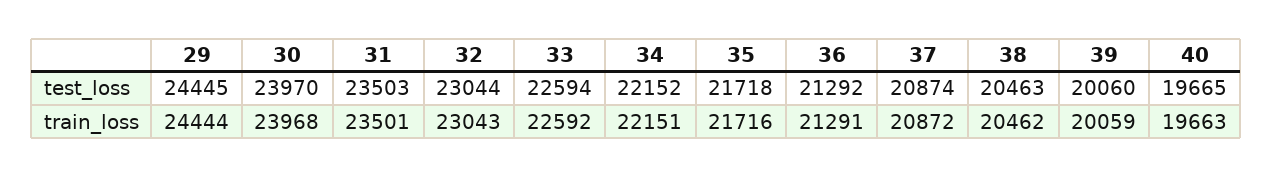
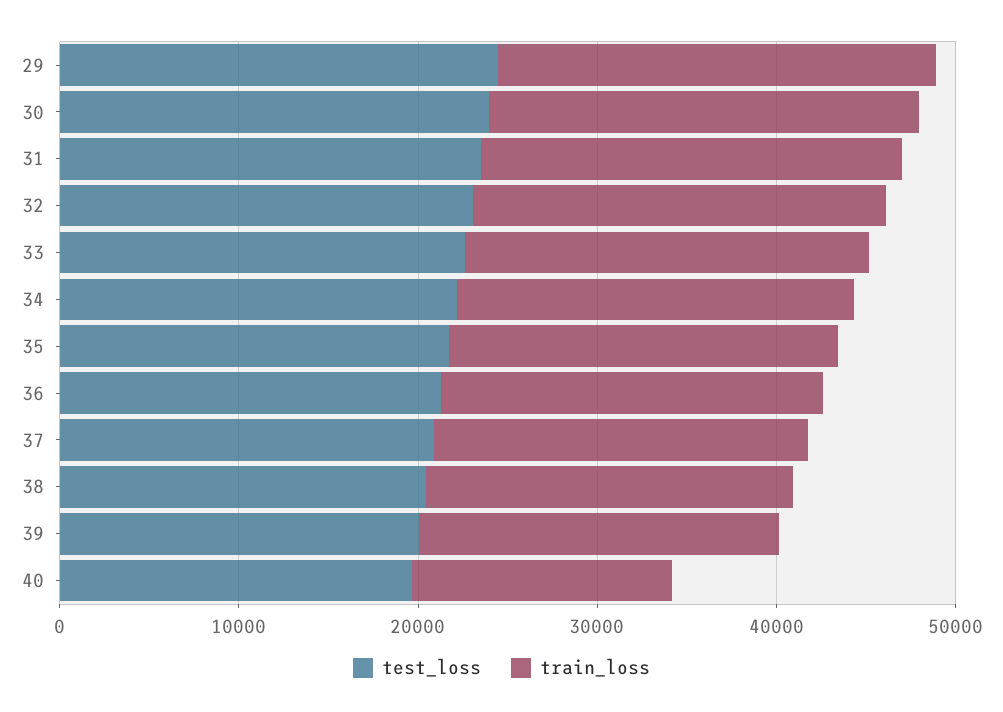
  {
    "test_loss": {
      "29": 24445,
      "30": 23970,
      "31": 23503,
      "32": 23044,
      "33": 22594,
      "34": 22152,
      "35": 21718,
      "36": 21292,
      "37": 20874,
      "38": 20463,
      "39": 20060,
      "40": 19665
    },
    "train_loss": {
      "29": 24444,
      "30": 23968,
      "31": 23501,
      "32": 23043,
      "33": 22592,
      "34": 22151,
      "35": 21716,
      "36": 21291,
      "37": 20872,
      "38": 20462,
      "39": 20059,
-     "40": 19663
+     "40": 14000
    }
  }

